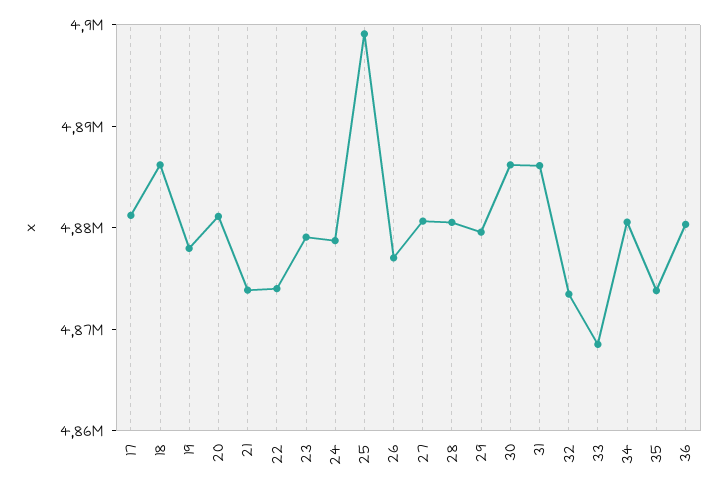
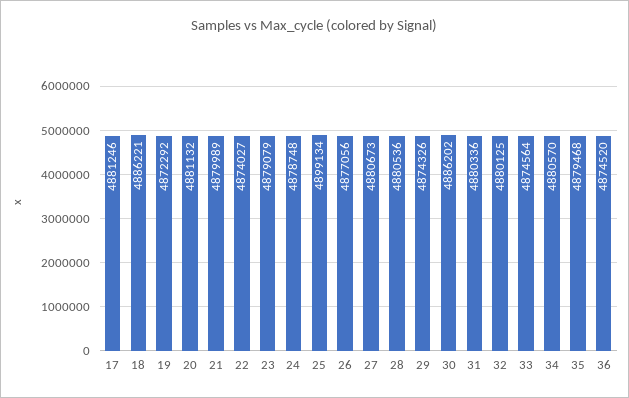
  {
    "17": 4881246,
    "18": 4886221,
-   "19": 4878000,
+   "19": 4872292,
    "20": 4881132,
-   "21": 4874000,
+   "21": 4879989,
    "22": 4874027,
    "23": 4879079,
    "24": 4878748,
    "25": 4899134,
    "26": 4877056,
    "27": 4880673,
    "28": 4880536,
-   "29": 4880000,
+   "29": 4874326,
    "30": 4886202,
-   "31": 4886000,
+   "31": 4880336,
-   "32": 4874000,
+   "32": 4880125,
-   "33": 4868000,
+   "33": 4874564,
    "34": 4880570,
-   "35": 4874000,
+   "35": 4879468,
-   "36": 4880000
+   "36": 4874520
  }

